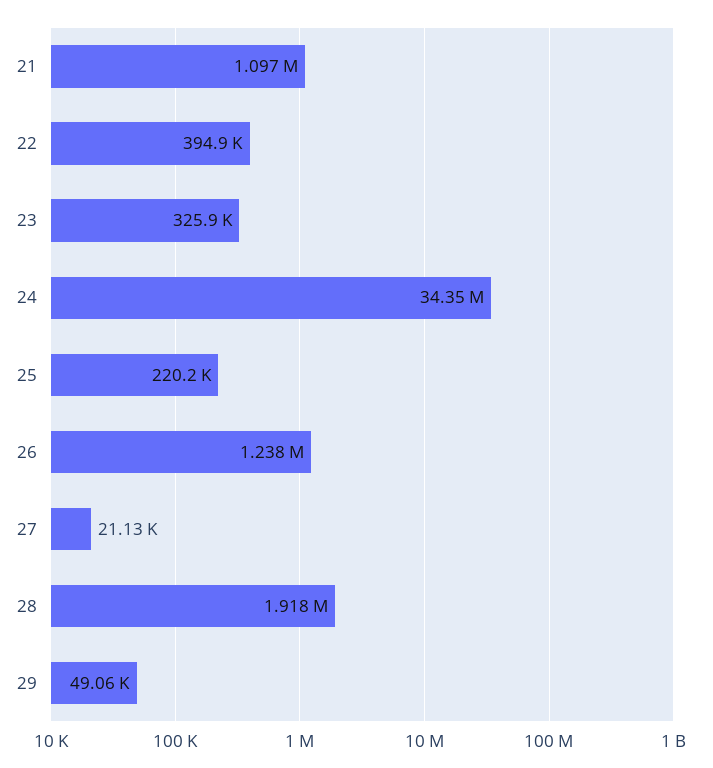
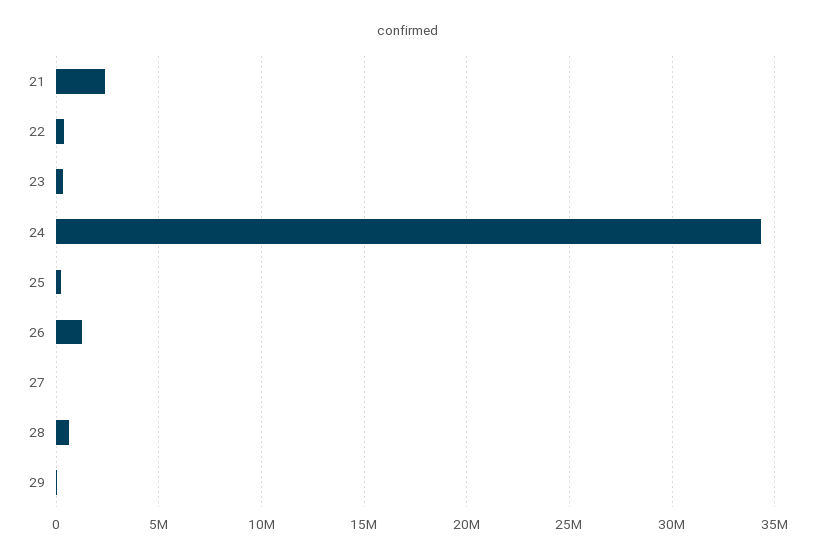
  {
-   "21": 1097000,
+   "21": 2500000,
    "22": 394900,
    "23": 325900,
    "24": 34350000,
    "25": 220200,
    "26": 1238000,
    "27": 21130,
-   "28": 1918000,
+   "28": 500000,
    "29": 49060
  }

